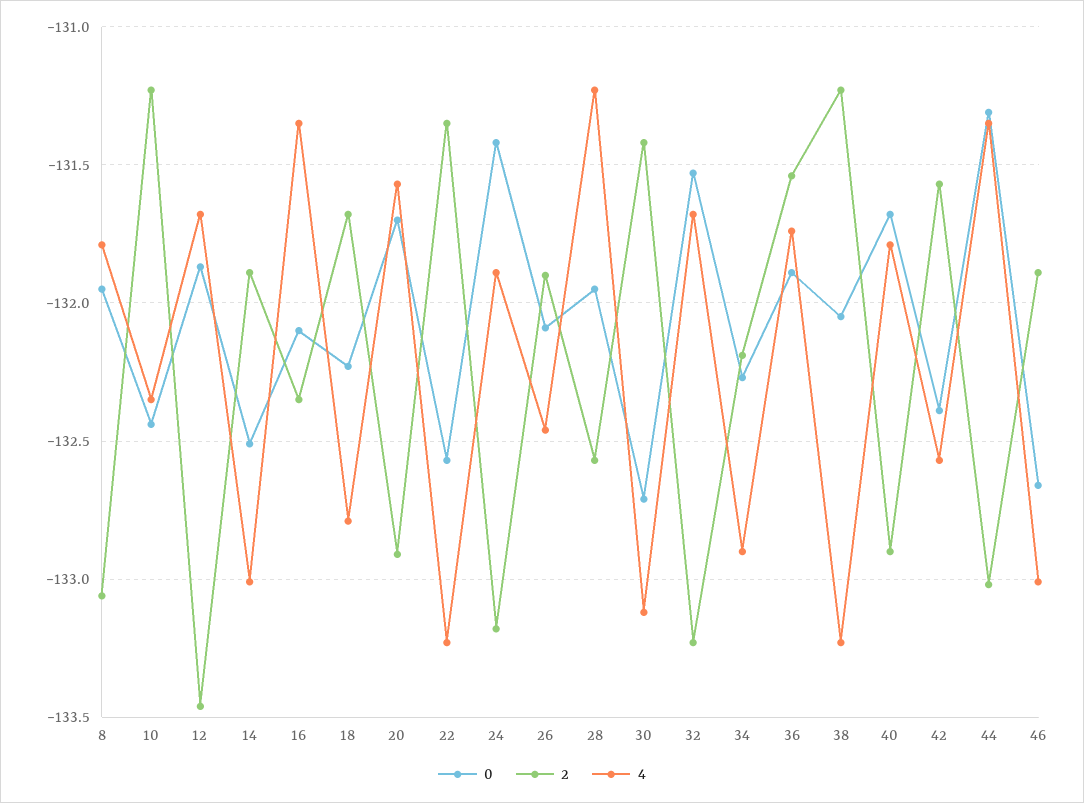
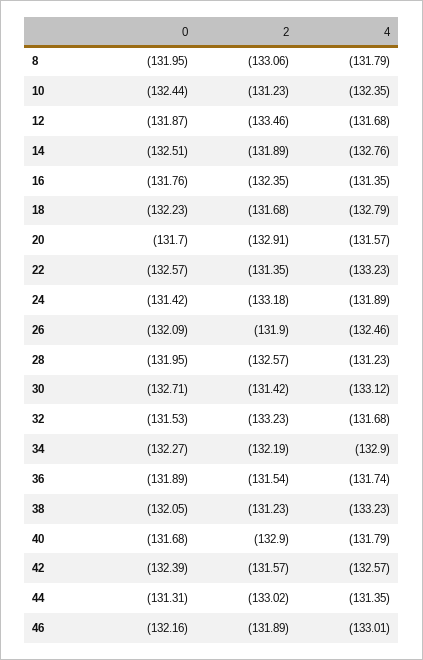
  {
    "0": {
      "8": -131.95,
      "10": -132.44,
      "12": -131.87,
      "14": -132.51,
-     "16": -132.1,
+     "16": -131.76,
      "18": -132.23,
      "20": -131.7,
      "22": -132.57,
      "24": -131.42,
      "26": -132.09,
      "28": -131.95,
      "30": -132.71,
      "32": -131.53,
      "34": -132.27,
      "36": -131.89,
      "38": -132.05,
      "40": -131.68,
      "42": -132.39,
      "44": -131.31,
-     "46": -132.65
+     "46": -132.16
    },
    "2": {
      "8": -133.06,
      "10": -131.23,
      "12": -133.46,
      "14": -131.89,
      "16": -132.35,
      "18": -131.68,
      "20": -132.91,
      "22": -131.35,
      "24": -133.18,
      "26": -131.9,
      "28": -132.57,
      "30": -131.42,
      "32": -133.23,
      "34": -132.19,
      "36": -131.54,
      "38": -131.23,
      "40": -132.9,
      "42": -131.57,
      "44": -133.02,
      "46": -131.89
    },
    "4": {
      "8": -131.79,
      "10": -132.35,
      "12": -131.68,
-     "14": -133,
+     "14": -132.76,
      "16": -131.35,
      "18": -132.79,
      "20": -131.57,
      "22": -133.23,
      "24": -131.89,
      "26": -132.46,
      "28": -131.23,
      "30": -133.12,
      "32": -131.68,
      "34": -132.9,
      "36": -131.74,
      "38": -133.23,
      "40": -131.79,
      "42": -132.57,
      "44": -131.35,
      "46": -133.01
    }
  }

